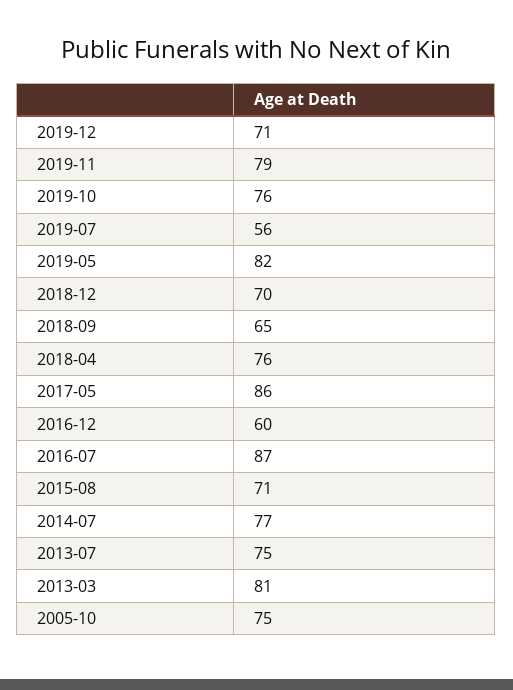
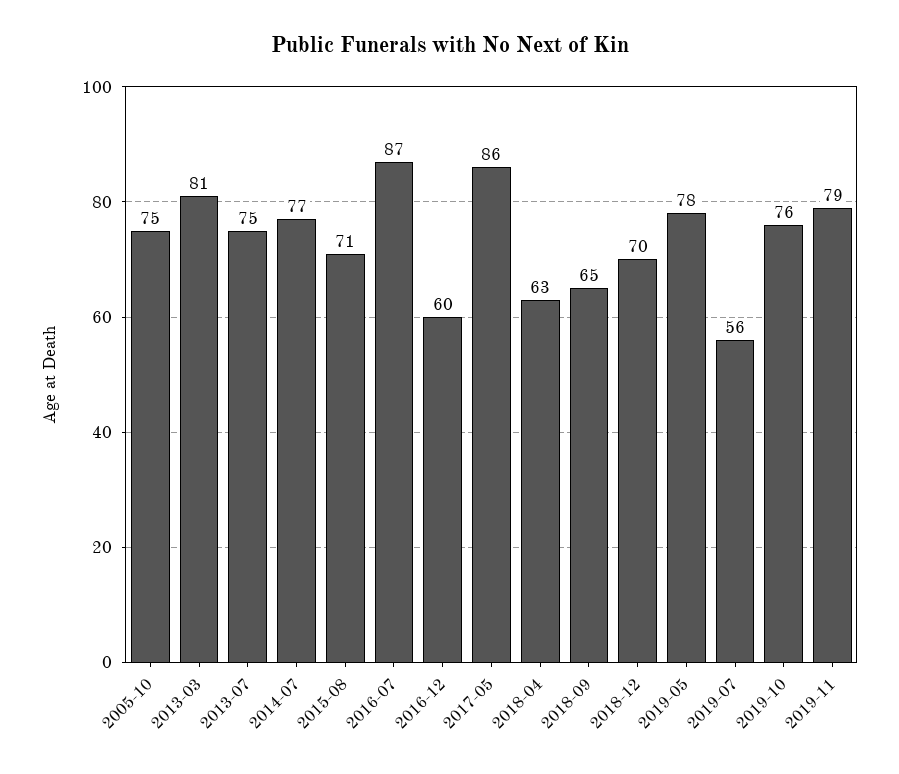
  {
-   "2019-12": 71,
    "2019-11": 79,
    "2019-10": 76,
    "2019-07": 56,
-   "2019-05": 82,
+   "2019-05": 78,
    "2018-12": 70,
    "2018-09": 65,
-   "2018-04": 76,
+   "2018-04": 63,
    "2017-05": 86,
    "2016-12": 60,
    "2016-07": 87,
    "2015-08": 71,
    "2014-07": 77,
    "2013-07": 75,
    "2013-03": 81,
    "2005-10": 75
  }

